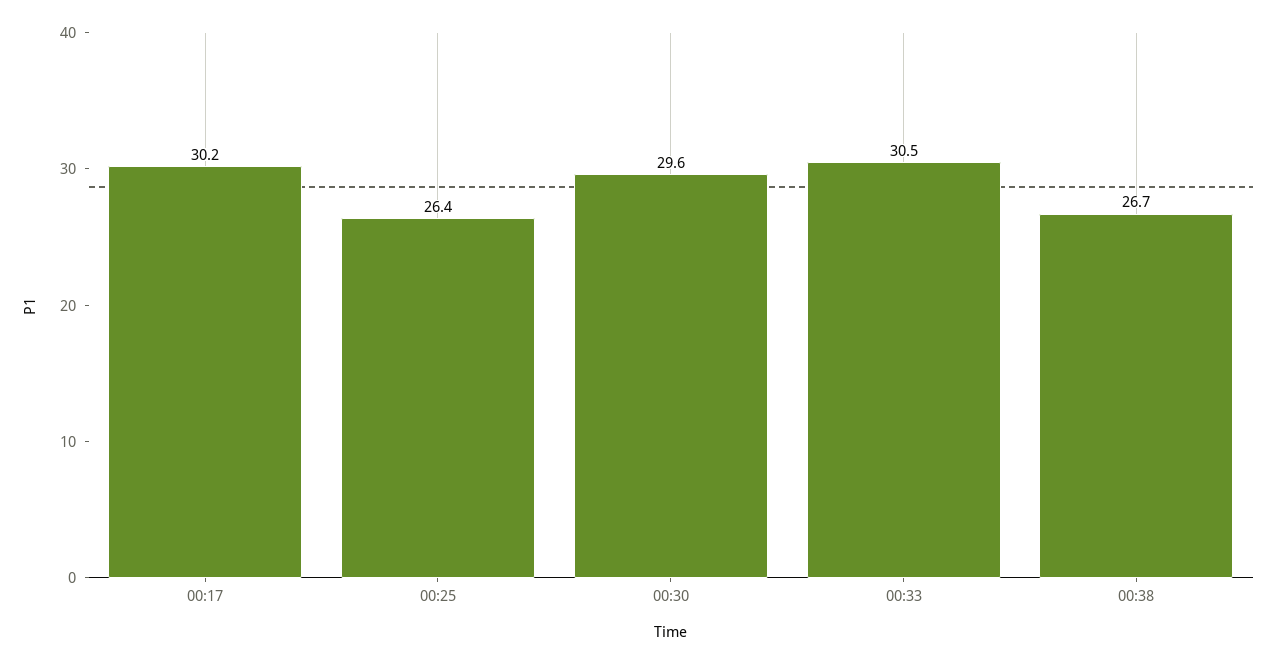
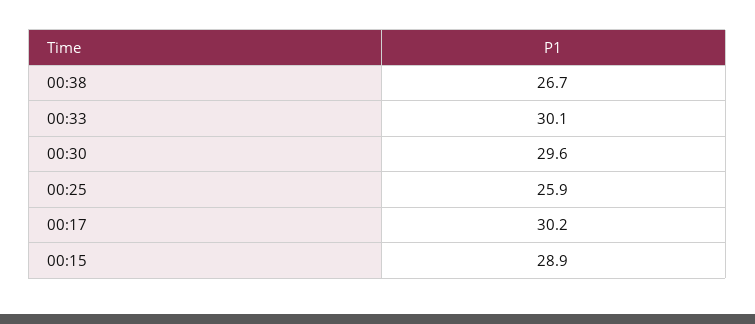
  {
    "00:17": 30.2,
-   "00:25": 26.4,
+   "00:25": 25.9,
    "00:30": 29.6,
-   "00:33": 30.5,
+   "00:33": 30.1,
-   "00:38": 26.7
+   "00:38": 26.7,
+   "00:15": 28.9
  }

